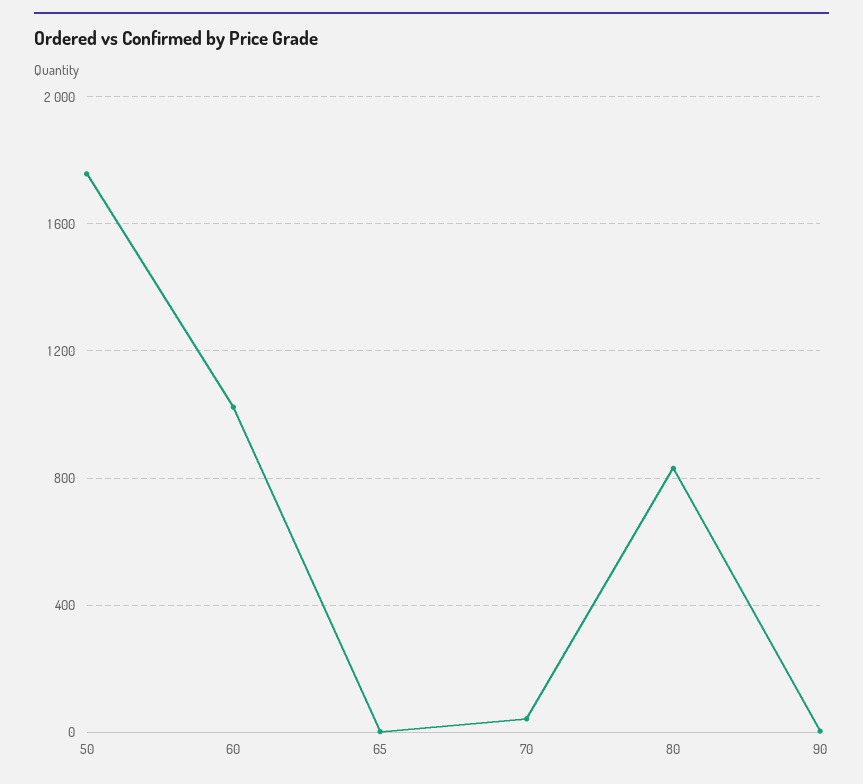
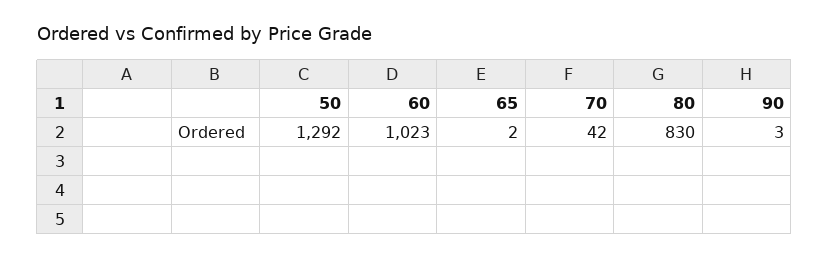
  {
-   "50": 1750,
+   "50": 1292,
    "60": 1023,
    "65": 2,
    "70": 42,
    "80": 830,
    "90": 3
  }

